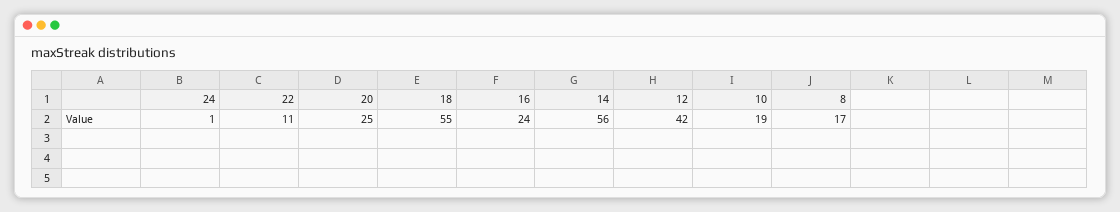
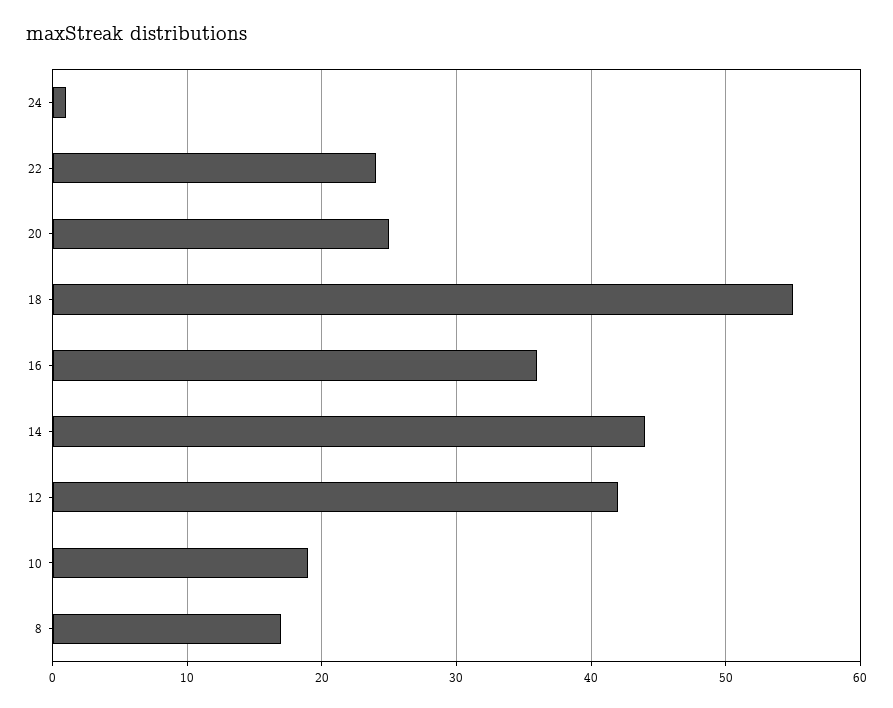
  {
    "24": 1,
-   "22": 11,
+   "22": 24,
    "20": 25,
    "18": 55,
-   "16": 24,
+   "16": 36,
-   "14": 56,
+   "14": 44,
    "12": 42,
    "10": 19,
    "8": 17
  }

